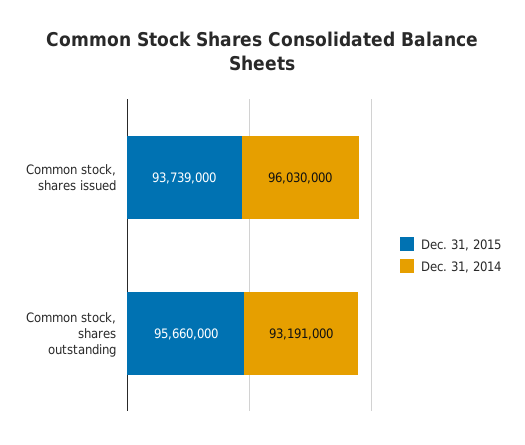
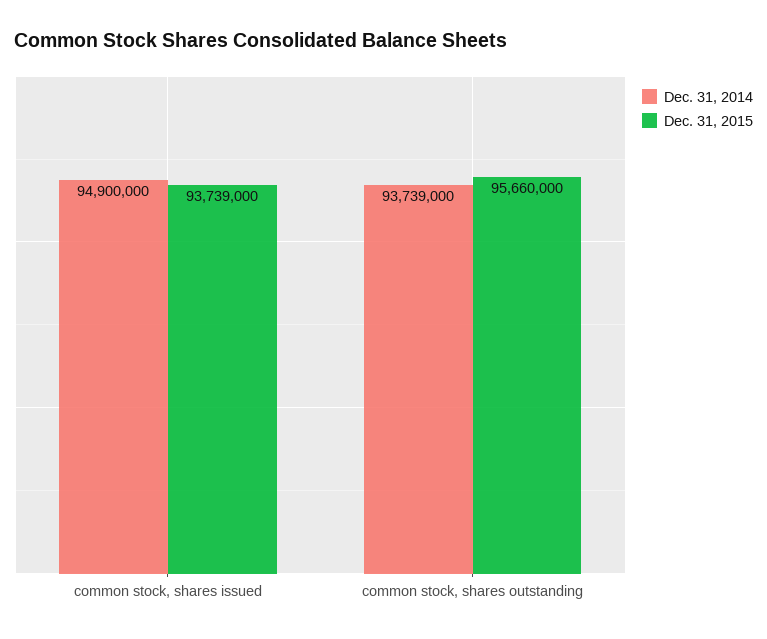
  {
    "Dec. 31, 2015": {
      "Common stock, shares issued": 93739000,
      "Common stock, shares outstanding": 95660000
    },
    "Dec. 31, 2014": {
-     "Common stock, shares issued": 96030000,
+     "Common stock, shares issued": 94900000,
-     "Common stock, shares outstanding": 93191000
+     "Common stock, shares outstanding": 93739000
    }
  }

